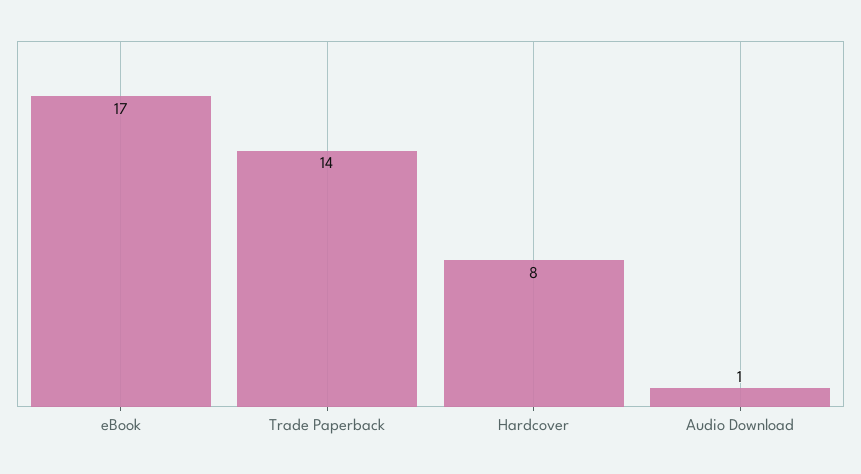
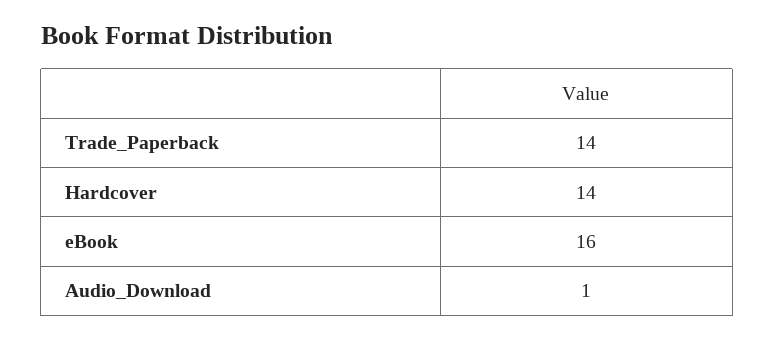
  {
-   "eBook": 17,
+   "eBook": 16,
    "Trade Paperback": 14,
-   "Hardcover": 8,
+   "Hardcover": 14,
    "Audio Download": 1
  }

